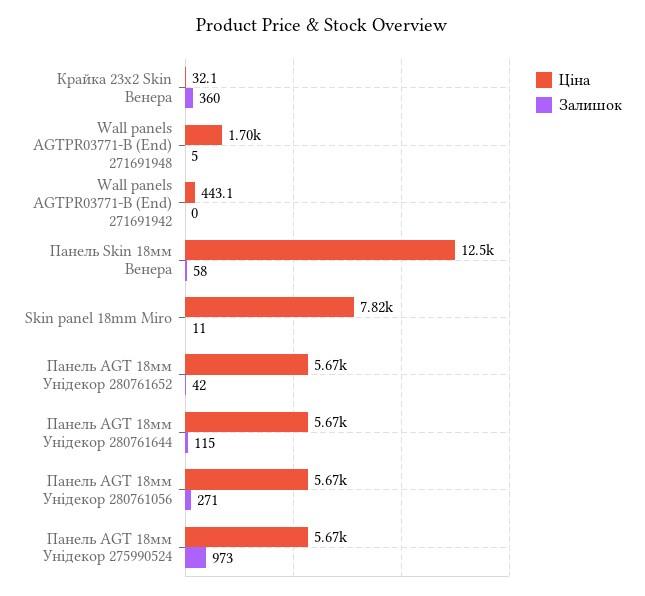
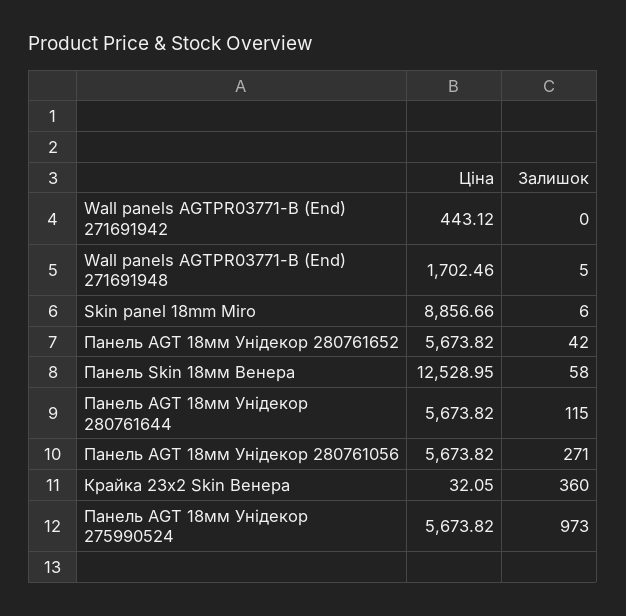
  {
    "Ціна": {
      "Крайка 23x2 Skin Венера": 32.05,
      "Wall panels AGTPR03771-B (End) 271691948": 1702.46,
      "Wall panels AGTPR03771-B (End) 271691942": 443.12,
      "Панель Skin 18мм Венера": 12528.95,
-     "Skin panel 18mm Miro": 7820,
+     "Skin panel 18mm Miro": 8856.66,
      "Панель AGT 18мм Унідекор 280761652": 5673.82,
      "Панель AGT 18мм Унідекор 280761644": 5673.82,
      "Панель AGT 18мм Унідекор 280761056": 5673.82,
      "Панель AGT 18мм Унідекор 275990524": 5673.82
    },
    "Залишок": {
      "Крайка 23x2 Skin Венера": 360,
      "Wall panels AGTPR03771-B (End) 271691948": 5,
      "Wall panels AGTPR03771-B (End) 271691942": 0,
      "Панель Skin 18мм Венера": 58,
-     "Skin panel 18mm Miro": 11,
+     "Skin panel 18mm Miro": 6,
      "Панель AGT 18мм Унідекор 280761652": 42,
      "Панель AGT 18мм Унідекор 280761644": 115,
      "Панель AGT 18мм Унідекор 280761056": 271,
      "Панель AGT 18мм Унідекор 275990524": 973
    }
  }

